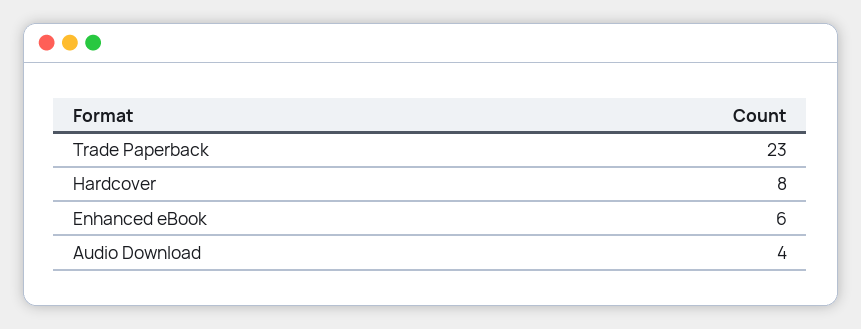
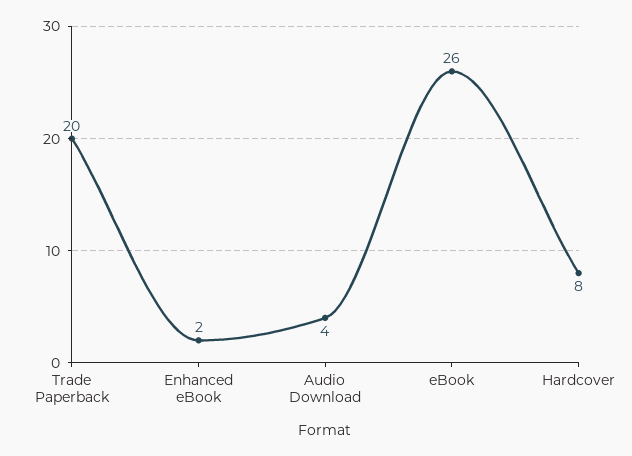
  {
-   "Trade Paperback": 23,
+   "Trade Paperback": 20,
    "Hardcover": 8,
-   "Enhanced eBook": 6,
+   "Enhanced eBook": 2,
-   "Audio Download": 4
+   "Audio Download": 4,
+   "eBook": 26
  }

